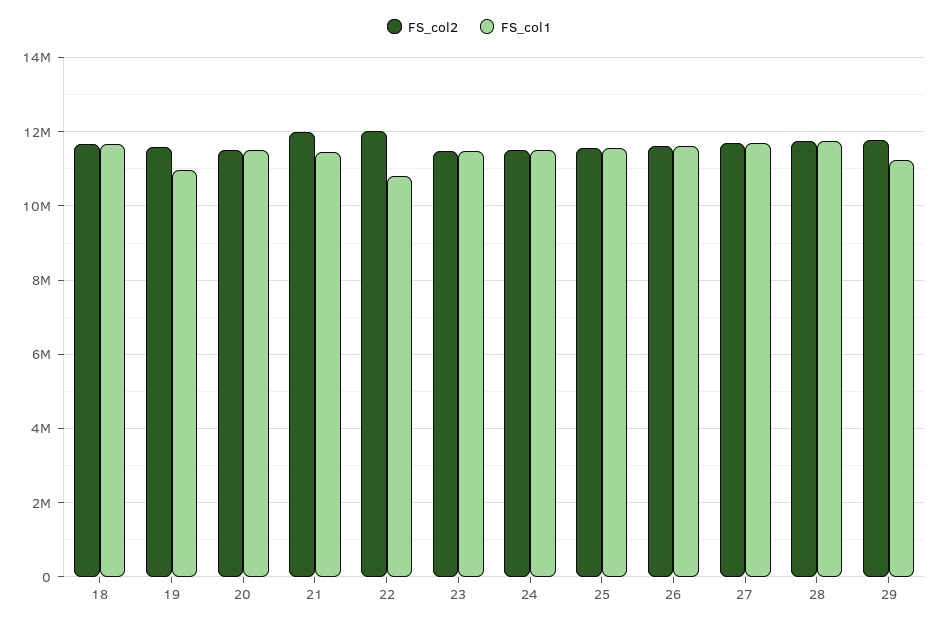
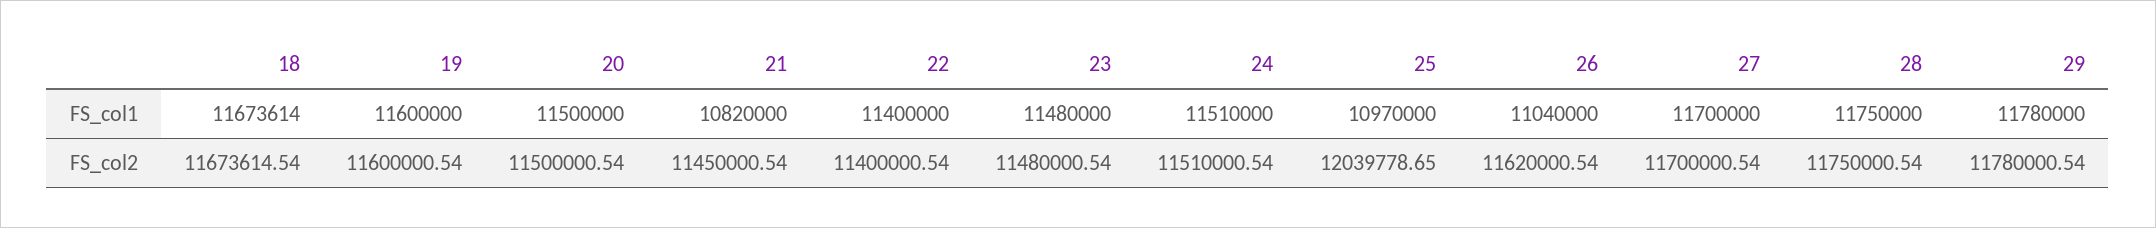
  {
    "FS_col2": {
      "18": 11673614.54,
      "19": 11600000.54,
      "20": 11500000.54,
-     "21": 12000000,
+     "21": 11450000.54,
-     "22": 12000000,
+     "22": 11400000.54,
      "23": 11480000.54,
      "24": 11510000.54,
-     "25": 11600000,
+     "25": 12039778.65,
      "26": 11620000.54,
      "27": 11700000.54,
      "28": 11750000.54,
      "29": 11780000.54
    },
    "FS_col1": {
      "18": 11673614,
-     "19": 11000000,
+     "19": 11600000,
      "20": 11500000,
-     "21": 11400000,
+     "21": 10820000,
-     "22": 10800000,
+     "22": 11400000,
      "23": 11480000,
      "24": 11510000,
-     "25": 11600000,
+     "25": 10970000,
-     "26": 11600000,
+     "26": 11040000,
      "27": 11700000,
      "28": 11750000,
-     "29": 11200000
+     "29": 11780000
    }
  }

